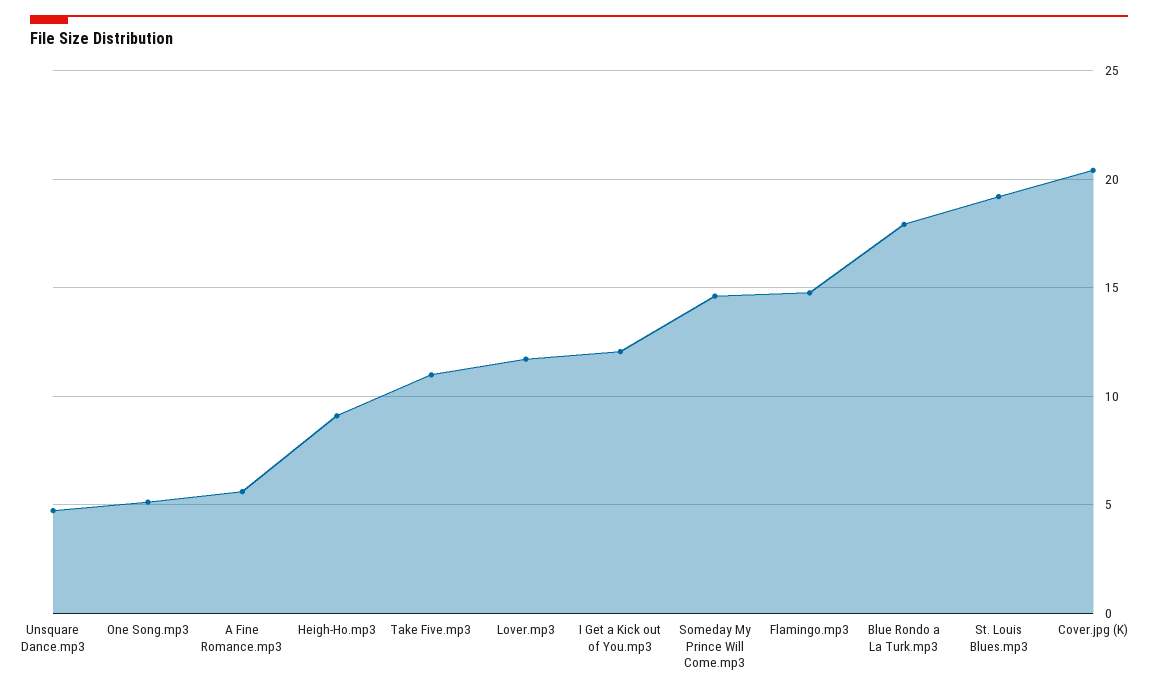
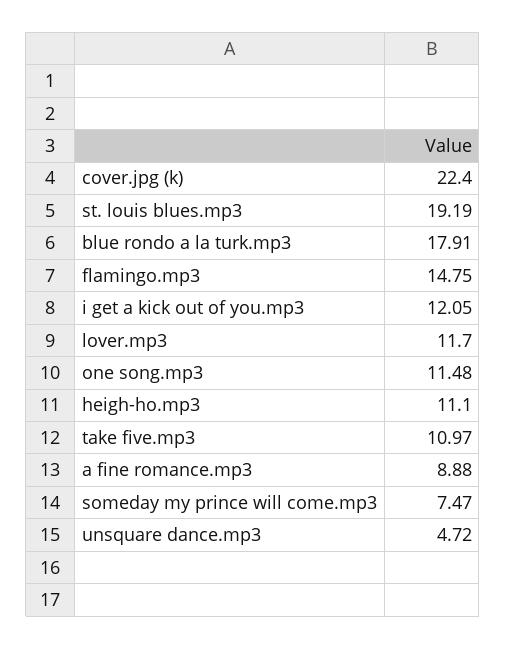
  {
    "Unsquare Dance.mp3": 4.72,
-   "One Song.mp3": 5,
+   "One Song.mp3": 11.48,
-   "A Fine Romance.mp3": 5.5,
+   "A Fine Romance.mp3": 8.88,
-   "Heigh-Ho.mp3": 9,
+   "Heigh-Ho.mp3": 11.1,
    "Take Five.mp3": 10.97,
    "Lover.mp3": 11.7,
    "I Get a Kick out of You.mp3": 12.05,
-   "Someday My Prince Will Come.mp3": 14.5,
+   "Someday My Prince Will Come.mp3": 7.47,
    "Flamingo.mp3": 14.75,
    "Blue Rondo a La Turk.mp3": 17.91,
    "St. Louis Blues.mp3": 19.19,
-   "Cover.jpg (K)": 20.5
+   "Cover.jpg (K)": 22.4
  }

